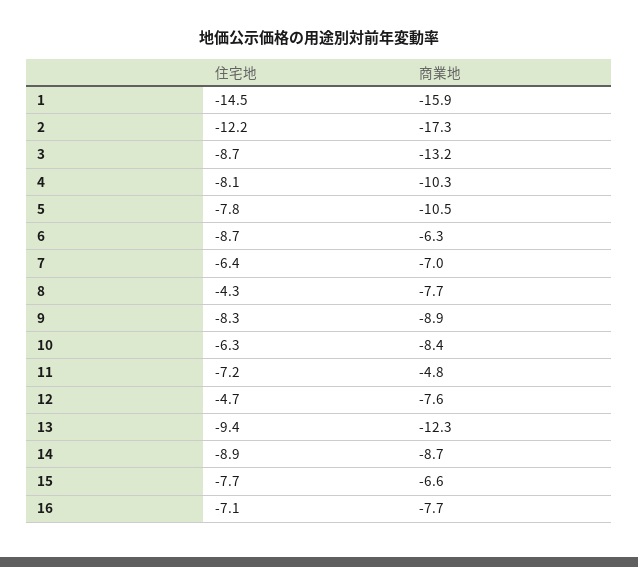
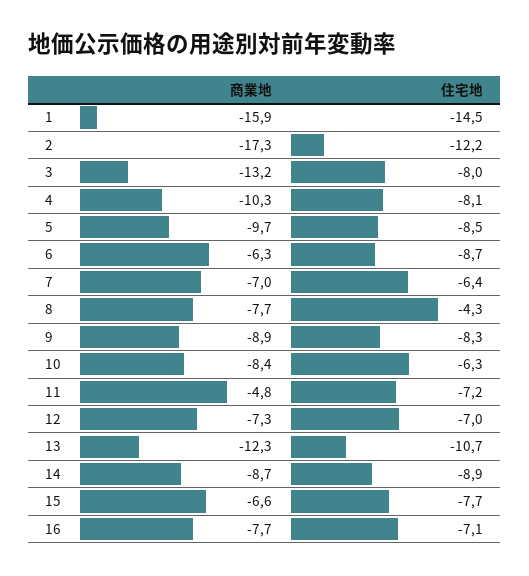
  {
    "住宅地": {
      "1": -14.5,
      "2": -12.2,
-     "3": -8.7,
+     "3": -8,
      "4": -8.1,
-     "5": -7.8,
+     "5": -8.5,
      "6": -8.7,
      "7": -6.4,
      "8": -4.3,
      "9": -8.3,
      "10": -6.3,
      "11": -7.2,
-     "12": -4.7,
+     "12": -7,
-     "13": -9.4,
+     "13": -10.7,
      "14": -8.9,
      "15": -7.7,
      "16": -7.1
    },
    "商業地": {
      "1": -15.9,
      "2": -17.3,
      "3": -13.2,
      "4": -10.3,
-     "5": -10.5,
+     "5": -9.7,
      "6": -6.3,
      "7": -7,
      "8": -7.7,
      "9": -8.9,
      "10": -8.4,
      "11": -4.8,
-     "12": -7.6,
+     "12": -7.3,
      "13": -12.3,
      "14": -8.7,
      "15": -6.6,
      "16": -7.7
    }
  }

